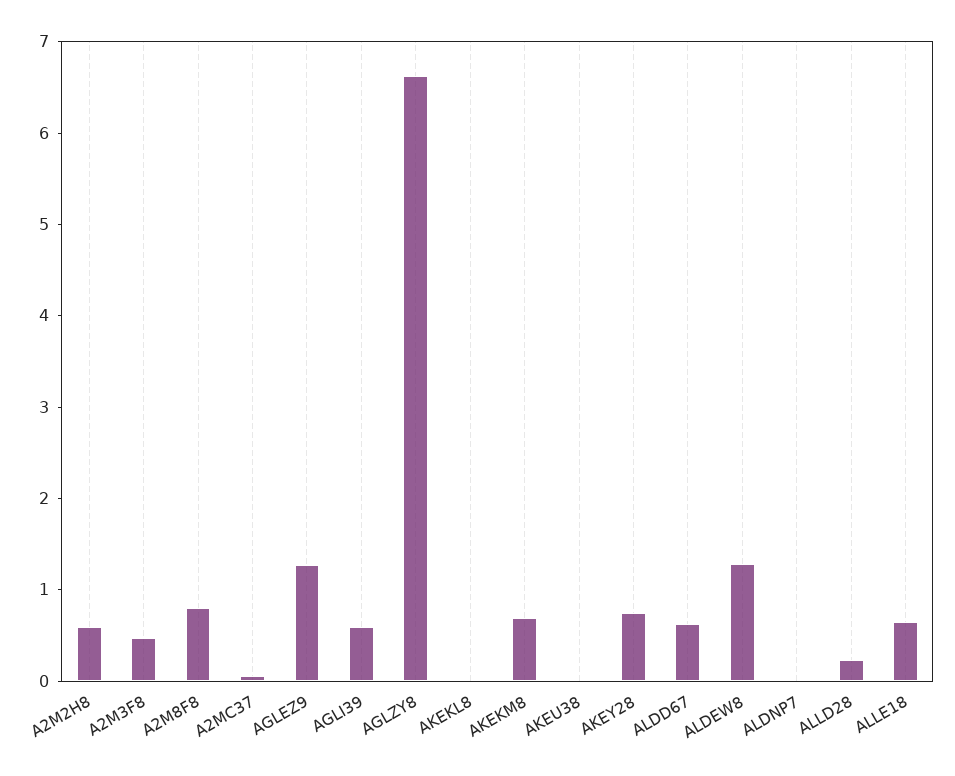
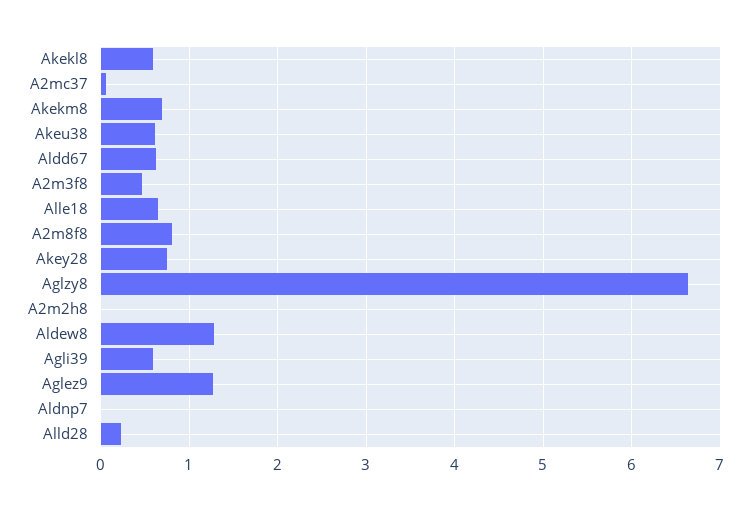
  {
-   "A2M2H8": 0.6,
+   "A2M2H8": 0,
    "A2M3F8": 0.5,
    "A2M8F8": 0.8,
    "A2MC37": 0.1,
    "AGLEZ9": 1.3,
    "AGLI39": 0.6,
    "AGLZY8": 6.6,
-   "AKEKL8": 0,
+   "AKEKL8": 0.6,
    "AKEKM8": 0.7,
-   "AKEU38": 0,
+   "AKEU38": 0.6,
    "AKEY28": 0.8,
    "ALDD67": 0.6,
    "ALDEW8": 1.3,
    "ALDNP7": 0,
    "ALLD28": 0.2,
    "ALLE18": 0.7
  }

